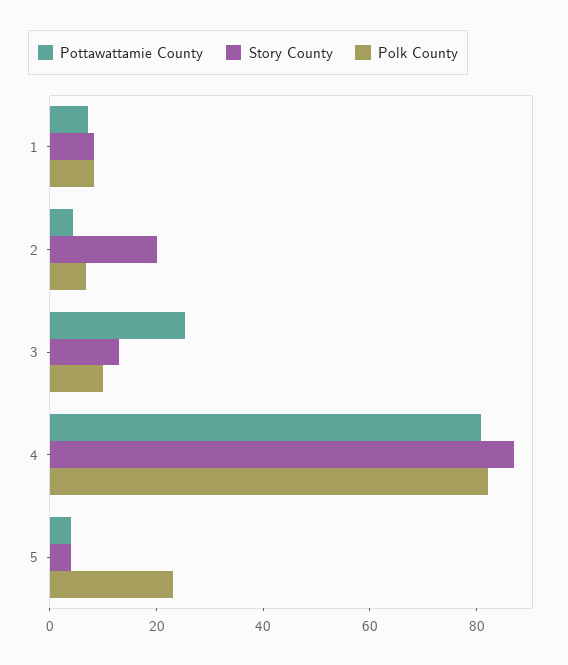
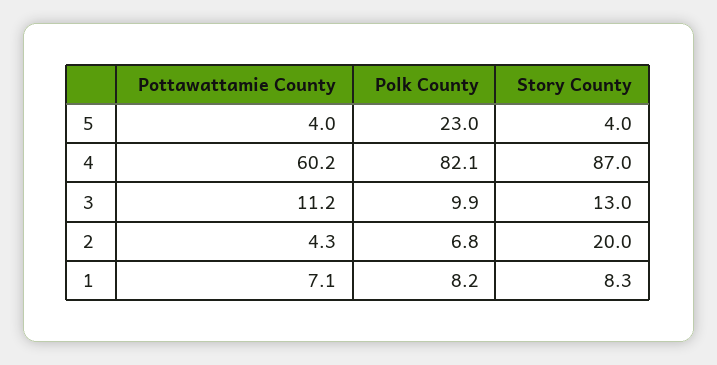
  {
    "Pottawattamie County": {
      "1": 7.1,
      "2": 4.3,
-     "3": 25,
+     "3": 11.2,
-     "4": 80,
+     "4": 60.2,
      "5": 4
    },
    "Story County": {
      "1": 8.3,
      "2": 20,
      "3": 13,
      "4": 87,
      "5": 4
    },
    "Polk County": {
      "1": 8.2,
      "2": 6.8,
      "3": 9.9,
      "4": 82.1,
      "5": 23
    }
  }

